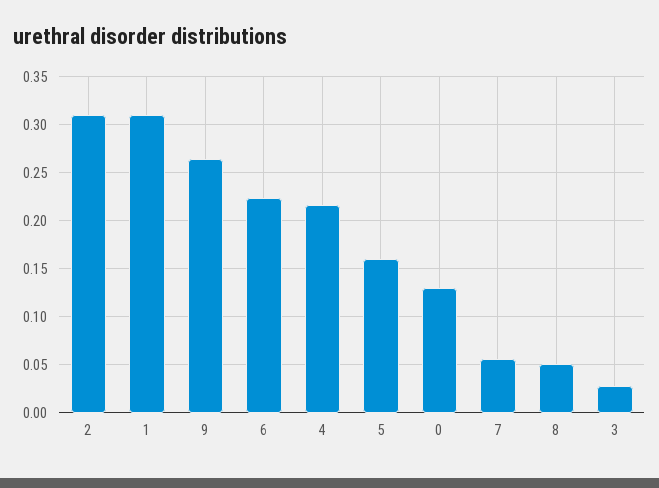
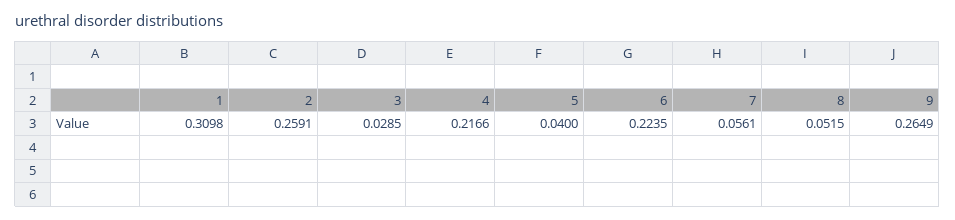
  {
-   "2": 0.31,
+   "2": 0.2591,
    "1": 0.3098,
    "9": 0.2649,
    "6": 0.2235,
    "4": 0.2166,
-   "5": 0.16,
+   "5": 0.04,
-   "0": 0.13,
    "7": 0.0561,
    "8": 0.0515,
    "3": 0.0285
  }

